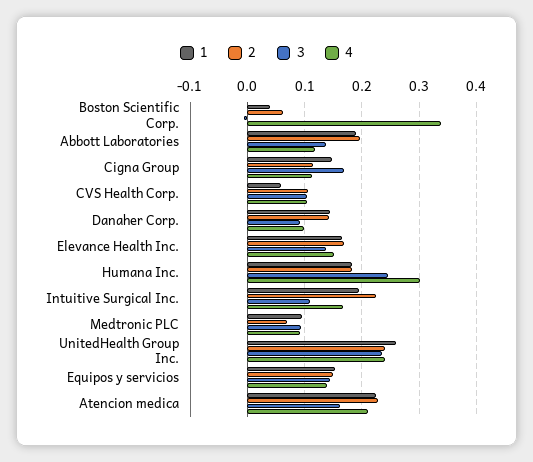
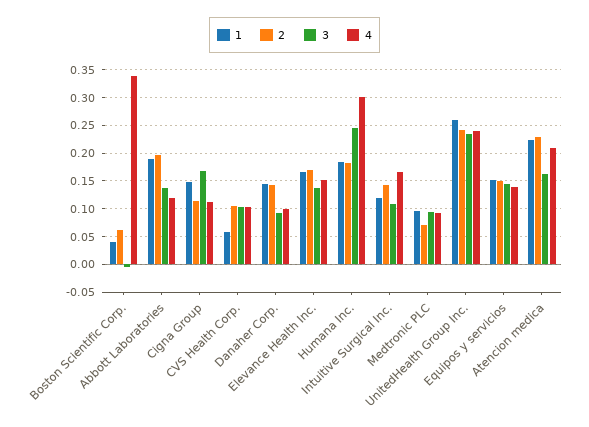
  {
    "1": {
      "Boston Scientific Corp.": 0.04,
      "Abbott Laboratories": 0.18,
      "Cigna Group": 0.14,
      "CVS Health Corp.": 0.06,
      "Danaher Corp.": 0.14,
      "Elevance Health Inc.": 0.16,
      "Humana Inc.": 0.18,
-     "Intuitive Surgical Inc.": 0.2,
+     "Intuitive Surgical Inc.": 0.125,
      "Medtronic PLC": 0.1,
      "UnitedHealth Group Inc.": 0.26,
      "Equipos y servicios": 0.16,
      "Atencion medica": 0.22
    },
    "2": {
      "Boston Scientific Corp.": 0.06,
      "Abbott Laboratories": 0.2,
      "Cigna Group": 0.12,
      "CVS Health Corp.": 0.1,
      "Danaher Corp.": 0.14,
      "Elevance Health Inc.": 0.16,
      "Humana Inc.": 0.18,
-     "Intuitive Surgical Inc.": 0.22,
+     "Intuitive Surgical Inc.": 0.15,
      "Medtronic PLC": 0.08,
      "UnitedHealth Group Inc.": 0.24,
      "Equipos y servicios": 0.14,
      "Atencion medica": 0.22
    },
    "3": {
      "Boston Scientific Corp.": 0,
      "Abbott Laboratories": 0.14,
      "Cigna Group": 0.16,
      "CVS Health Corp.": 0.1,
      "Danaher Corp.": 0.1,
      "Elevance Health Inc.": 0.14,
      "Humana Inc.": 0.24,
      "Intuitive Surgical Inc.": 0.1,
      "Medtronic PLC": 0.1,
      "UnitedHealth Group Inc.": 0.24,
      "Equipos y servicios": 0.14,
      "Atencion medica": 0.16
    },
    "4": {
      "Boston Scientific Corp.": 0.34,
      "Abbott Laboratories": 0.12,
      "Cigna Group": 0.12,
      "CVS Health Corp.": 0.1,
      "Danaher Corp.": 0.1,
      "Elevance Health Inc.": 0.16,
      "Humana Inc.": 0.3,
      "Intuitive Surgical Inc.": 0.16,
      "Medtronic PLC": 0.1,
      "UnitedHealth Group Inc.": 0.24,
      "Equipos y servicios": 0.14,
      "Atencion medica": 0.22
    }
  }

